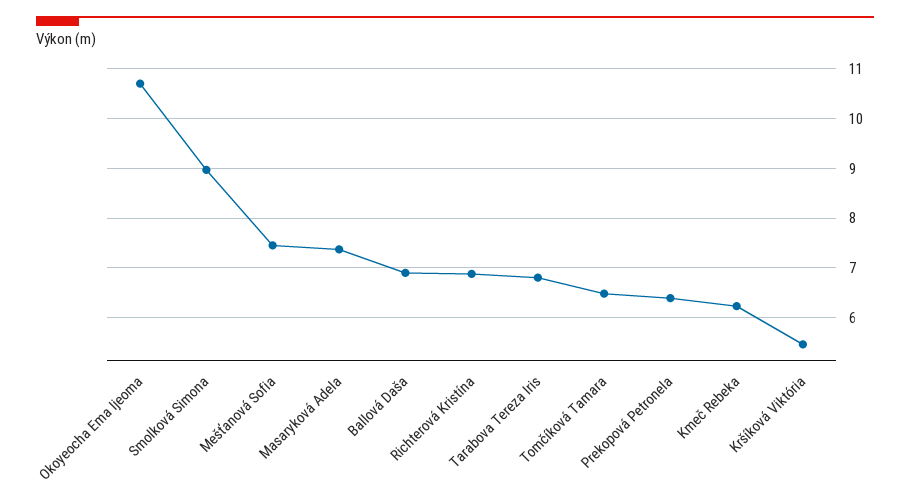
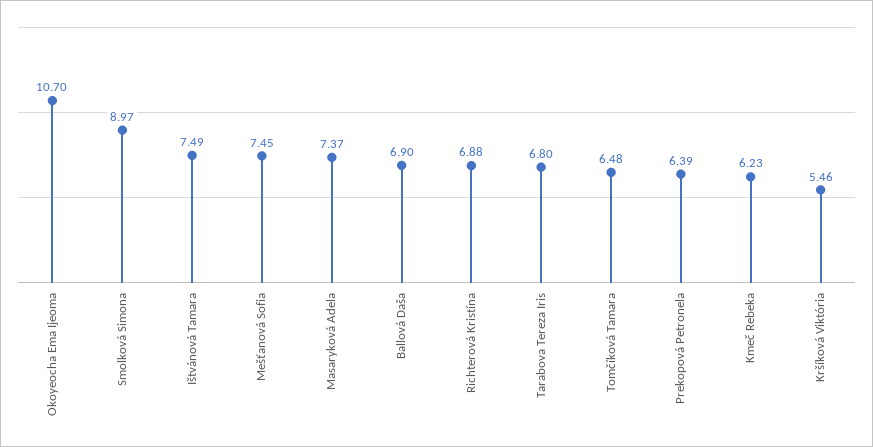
  {
    "Okoyeocha Ema Ijeoma": 10.7,
    "Smolková Simona": 8.97,
    "Mešťanová Sofia": 7.45,
    "Masaryková Adela": 7.37,
    "Ballová Daša": 6.9,
    "Richterová Kristína": 6.88,
    "Tarabova Tereza Iris": 6.8,
    "Tomčíková Tamara": 6.48,
    "Prekopová Petronela": 6.39,
    "Kmeč Rebeka": 6.23,
-   "Kršíková Viktória": 5.46
+   "Kršíková Viktória": 5.46,
+   "Ištvánová Tamara": 7.49
  }

